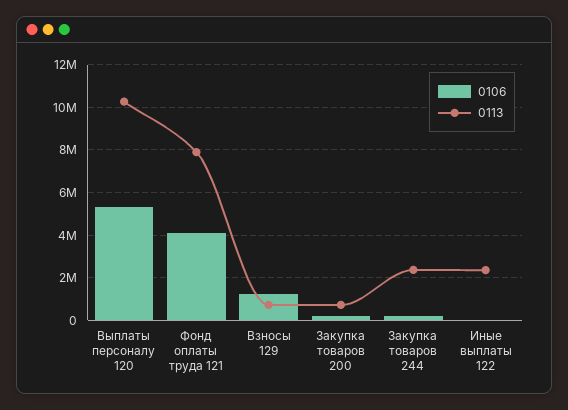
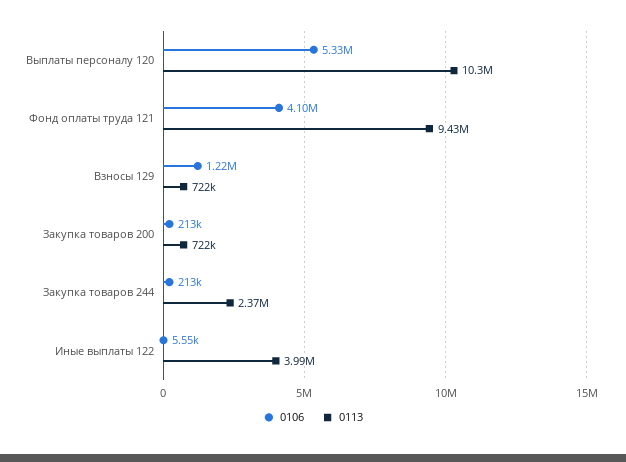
  {
    "0106": {
      "Выплаты персоналу 120": 5330000,
      "Фонд оплаты труда 121": 4100000,
      "Взносы 129": 1220000,
      "Закупка товаров 200": 213000,
      "Закупка товаров 244": 213000,
      "Иные выплаты 122": 5550
    },
    "0113": {
      "Выплаты персоналу 120": 10300000,
-     "Фонд оплаты труда 121": 8000000,
+     "Фонд оплаты труда 121": 9430000,
      "Взносы 129": 722000,
      "Закупка товаров 200": 722000,
      "Закупка товаров 244": 2370000,
-     "Иные выплаты 122": 2500000
+     "Иные выплаты 122": 3990000
    }
  }

